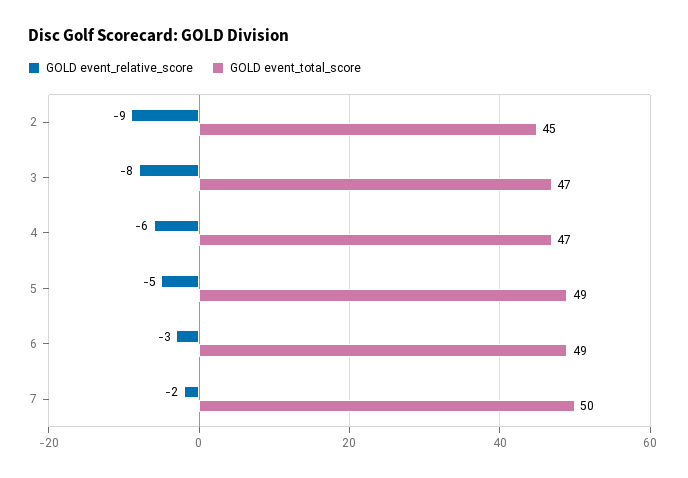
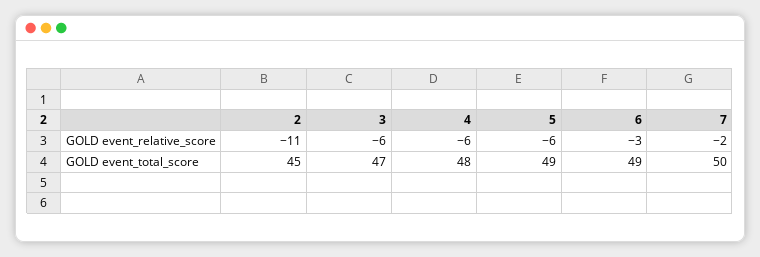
  {
    "GOLD event_relative_score": {
-     "2": -9,
+     "2": -11,
-     "3": -8,
+     "3": -6,
      "4": -6,
-     "5": -5,
+     "5": -6,
      "6": -3,
      "7": -2
    },
    "GOLD event_total_score": {
      "2": 45,
      "3": 47,
-     "4": 47,
+     "4": 48,
      "5": 49,
      "6": 49,
      "7": 50
    }
  }

